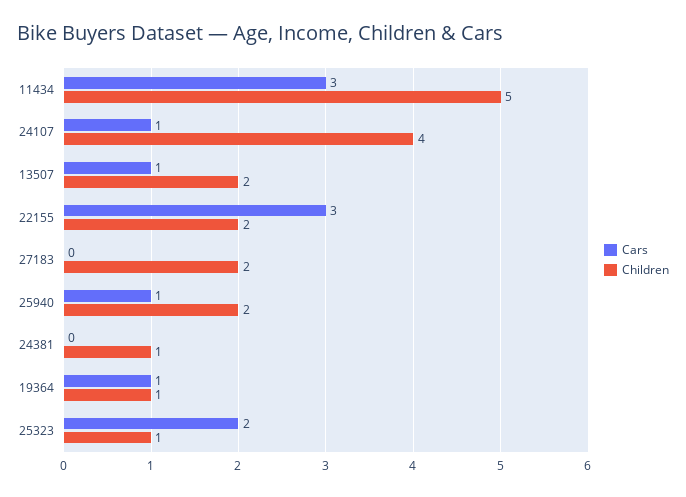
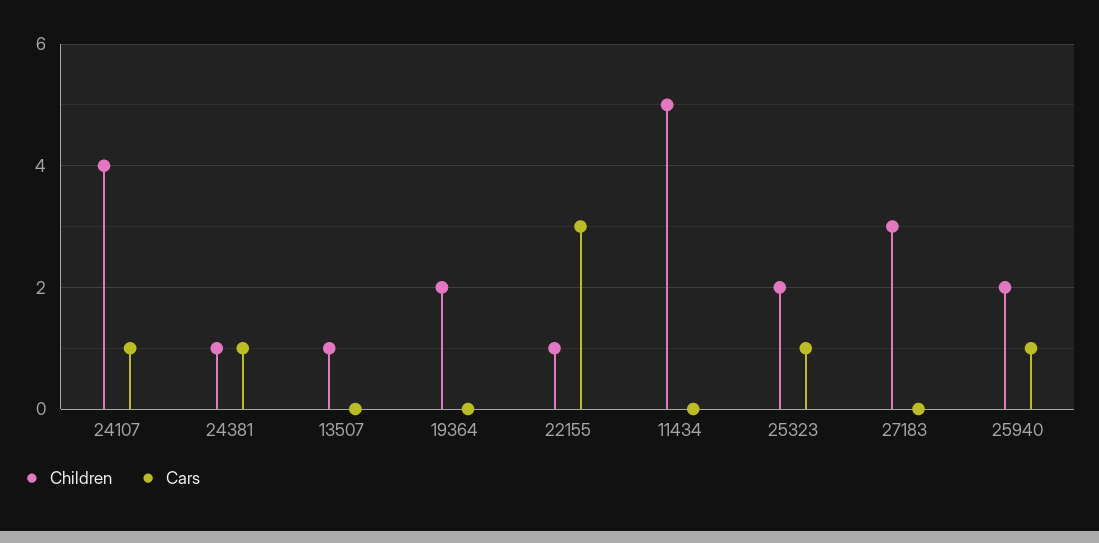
  {
    "Cars": {
-     "11434": 3,
+     "11434": 0,
      "24107": 1,
-     "13507": 1,
+     "13507": 0,
      "22155": 3,
      "27183": 0,
      "25940": 1,
-     "24381": 0,
+     "24381": 1,
-     "19364": 1,
+     "19364": 0,
-     "25323": 2
+     "25323": 1
    },
    "Children": {
      "11434": 5,
      "24107": 4,
-     "13507": 2,
+     "13507": 1,
-     "22155": 2,
+     "22155": 1,
-     "27183": 2,
+     "27183": 3,
      "25940": 2,
      "24381": 1,
-     "19364": 1,
+     "19364": 2,
-     "25323": 1
+     "25323": 2
    }
  }

